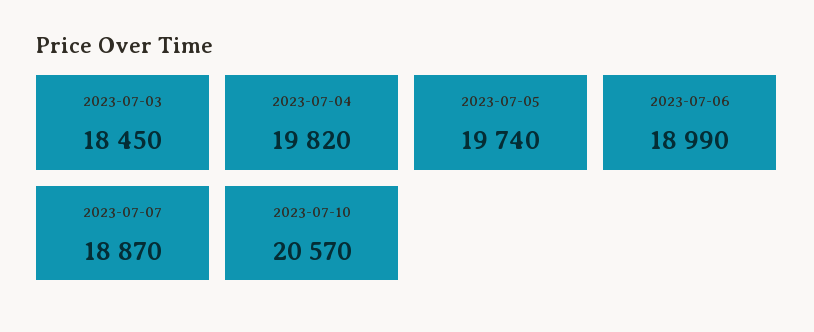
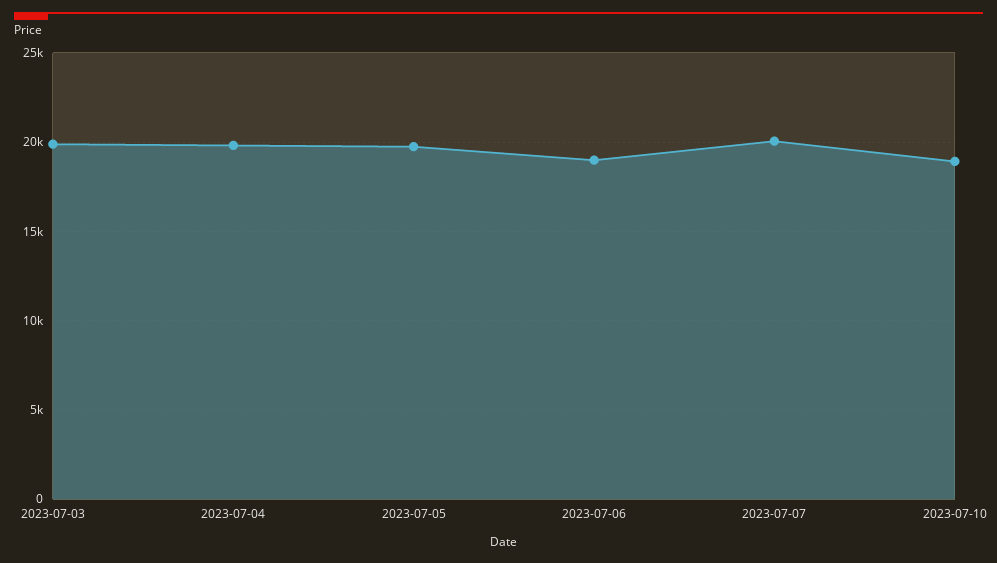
  {
-   "2023-07-03": 18450,
+   "2023-07-03": 20000,
    "2023-07-04": 19820,
    "2023-07-05": 19740,
    "2023-07-06": 18990,
-   "2023-07-07": 18870,
+   "2023-07-07": 20000,
-   "2023-07-10": 20570
+   "2023-07-10": 19000
  }

